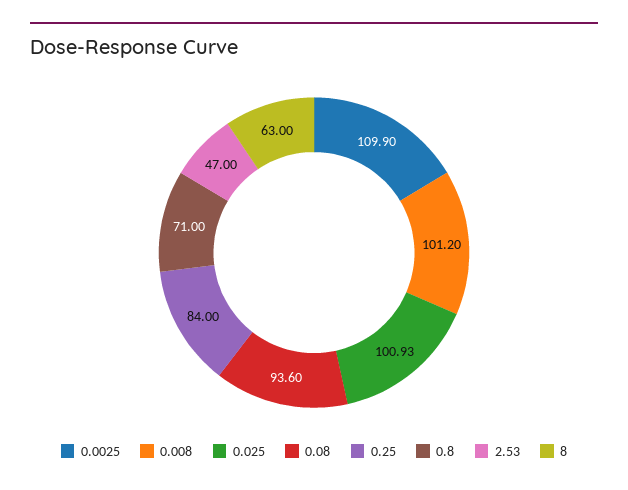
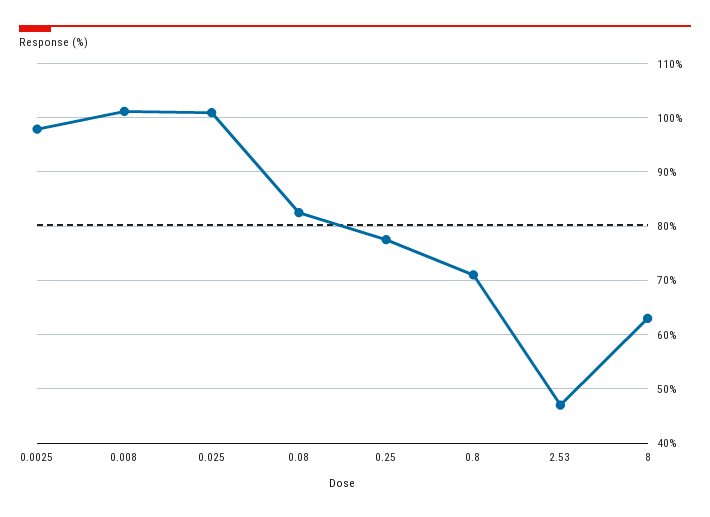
  {
-   "0.0025": 109.9,
+   "0.0025": 98,
    "0.008": 101.2,
    "0.025": 100.93,
-   "0.08": 93.6,
+   "0.08": 82,
-   "0.25": 84,
+   "0.25": 78,
    "0.8": 71,
    "2.53": 47,
    "8": 63
  }

